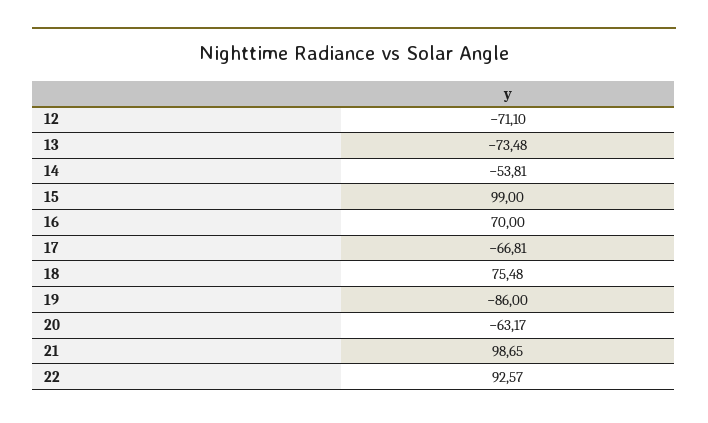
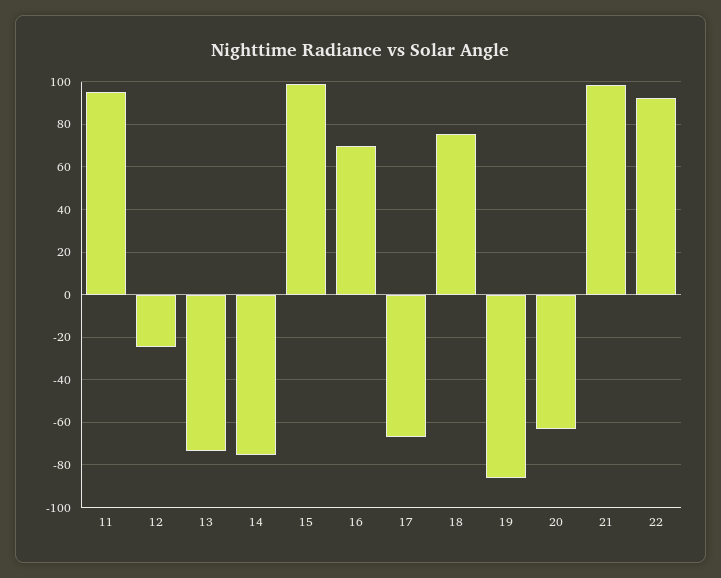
  {
-   "12": -71.1,
+   "12": -25,
    "13": -73.48,
-   "14": -53.81,
+   "14": -75,
    "15": 99,
    "16": 70,
    "17": -66.81,
    "18": 75.48,
    "19": -86,
    "20": -63.17,
    "21": 98.65,
-   "22": 92.57
+   "22": 92.57,
+   "11": 95
  }

